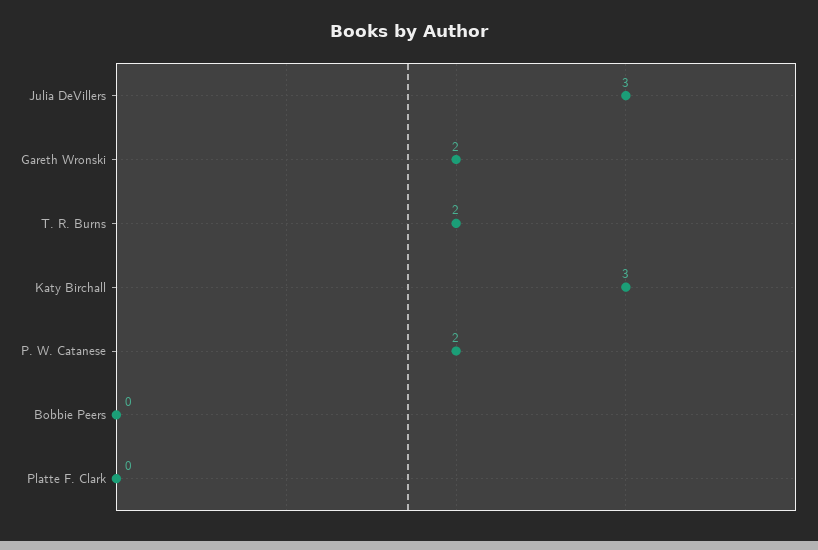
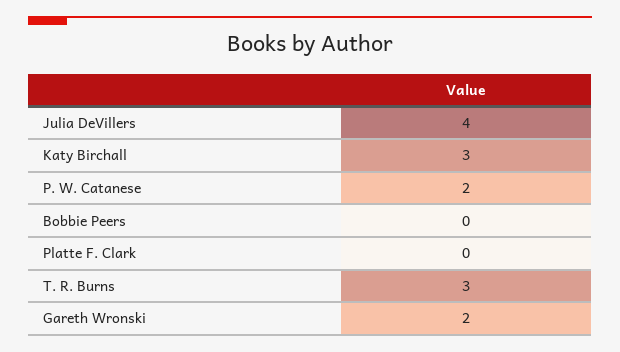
  {
-   "Julia DeVillers": 3,
+   "Julia DeVillers": 4,
    "Gareth Wronski": 2,
-   "T. R. Burns": 2,
+   "T. R. Burns": 3,
    "Katy Birchall": 3,
    "P. W. Catanese": 2,
    "Bobbie Peers": 0,
    "Platte F. Clark": 0
  }

